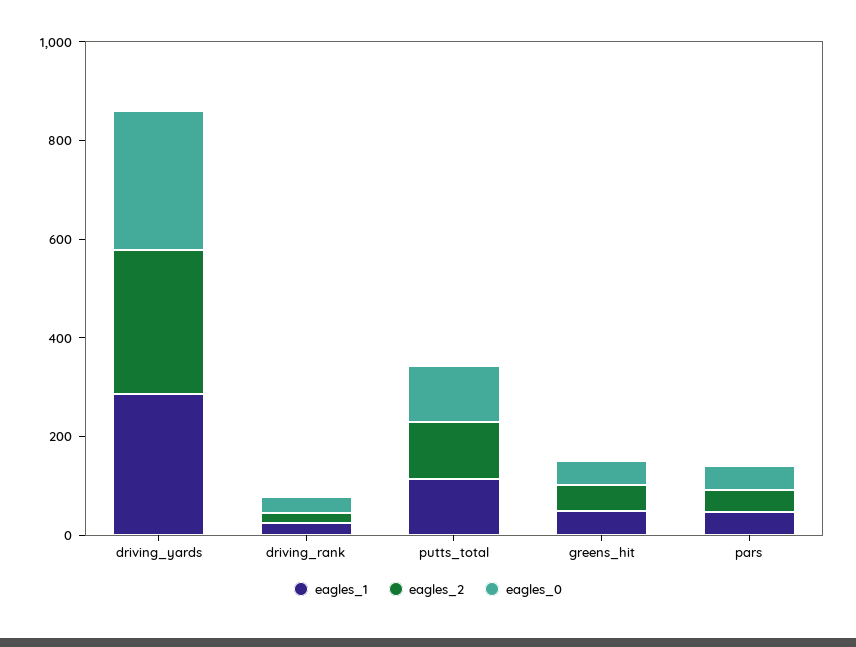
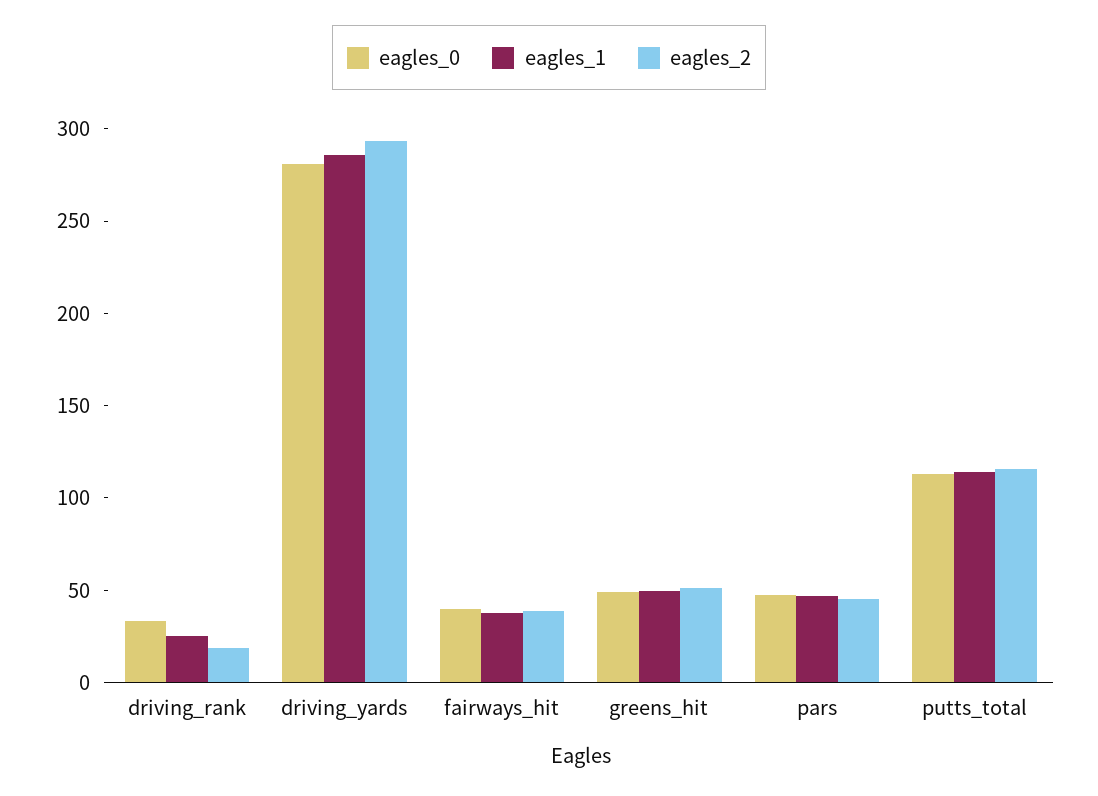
  {
    "eagles_1": {
      "driving_yards": 290,
      "driving_rank": 30,
      "putts_total": 110,
      "greens_hit": 50,
-     "pars": 50
+     "pars": 50,
+     "fairways_hit": 40
    },
    "eagles_2": {
      "driving_yards": 290,
      "driving_rank": 20,
      "putts_total": 120,
      "greens_hit": 50,
-     "pars": 50
+     "pars": 50,
+     "fairways_hit": 40
    },
    "eagles_0": {
      "driving_yards": 280,
      "driving_rank": 30,
      "putts_total": 110,
      "greens_hit": 50,
-     "pars": 50
+     "pars": 50,
+     "fairways_hit": 40
    }
  }

